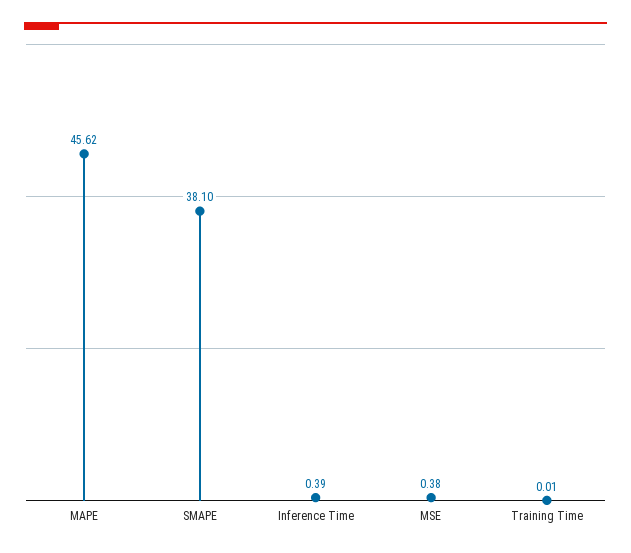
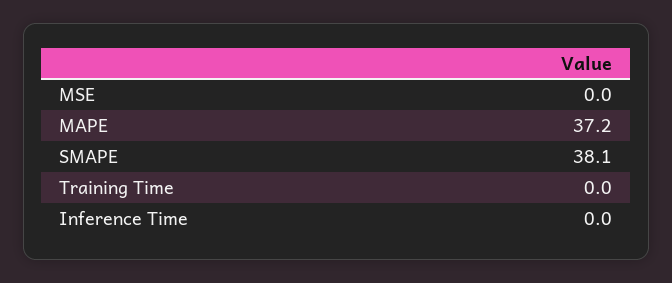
  {
-   "MAPE": 45.62,
+   "MAPE": 37.2,
    "SMAPE": 38.1,
-   "Inference Time": 0.39,
+   "Inference Time": 0,
-   "MSE": 0.38,
+   "MSE": 0,
    "Training Time": 0.01
  }

